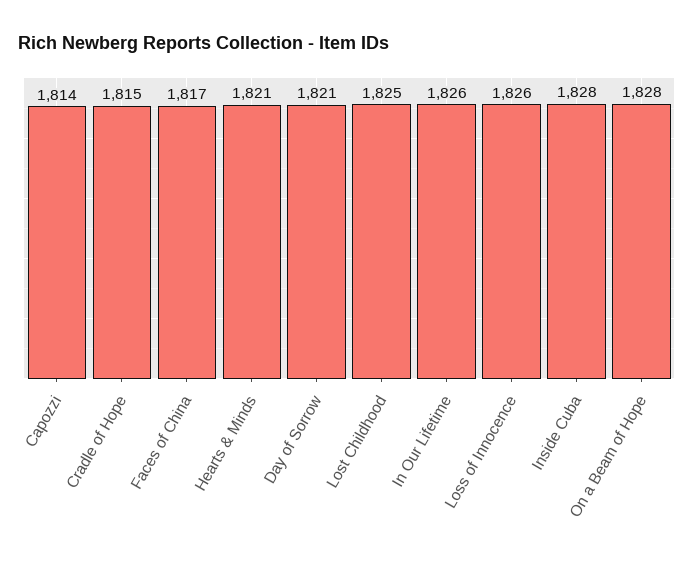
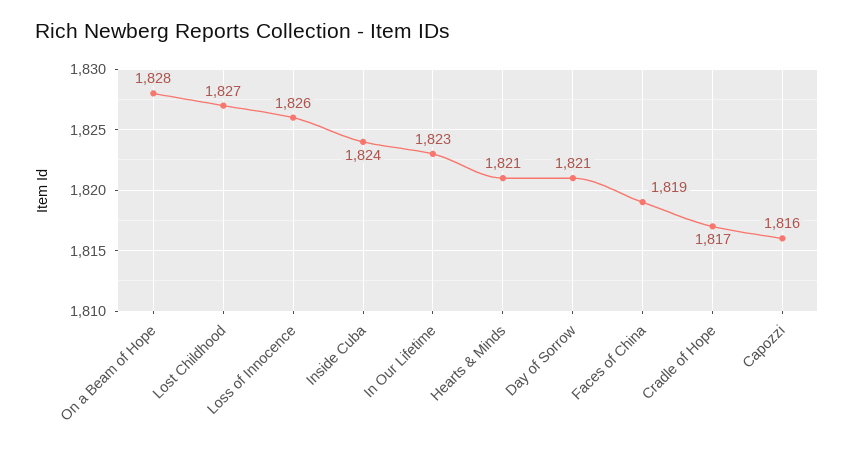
  {
-   "Capozzi": 1814,
+   "Capozzi": 1816,
-   "Cradle of Hope": 1815,
+   "Cradle of Hope": 1817,
-   "Faces of China": 1817,
+   "Faces of China": 1819,
    "Hearts & Minds": 1821,
    "Day of Sorrow": 1821,
-   "Lost Childhood": 1825,
+   "Lost Childhood": 1827,
-   "In Our Lifetime": 1826,
+   "In Our Lifetime": 1823,
    "Loss of Innocence": 1826,
-   "Inside Cuba": 1828,
+   "Inside Cuba": 1824,
    "On a Beam of Hope": 1828
  }

